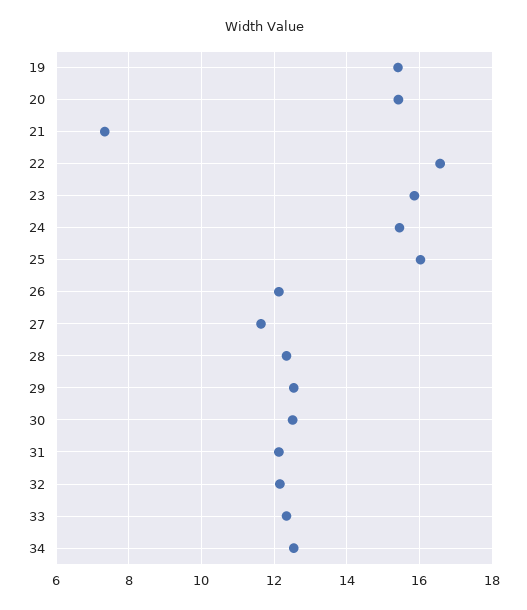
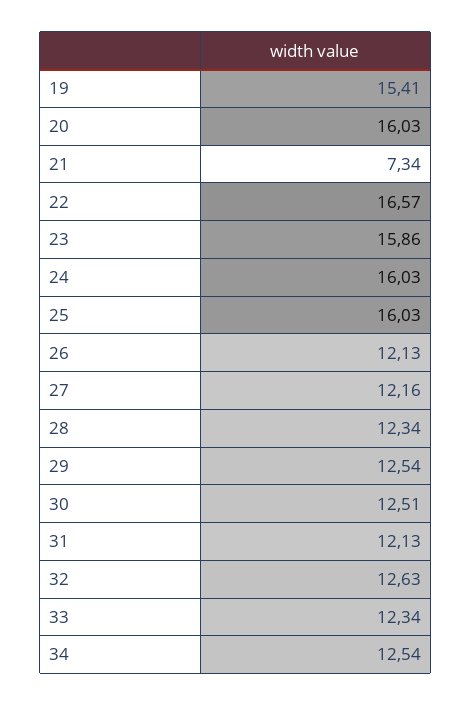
  {
    "19": 15.41,
-   "20": 15.4,
+   "20": 16.03,
    "21": 7.34,
    "22": 16.57,
    "23": 15.86,
-   "24": 15.4,
+   "24": 16.03,
    "25": 16.03,
    "26": 12.13,
-   "27": 11.6,
+   "27": 12.16,
    "28": 12.34,
    "29": 12.54,
    "30": 12.51,
    "31": 12.13,
-   "32": 12.2,
+   "32": 12.63,
    "33": 12.34,
    "34": 12.54
  }

